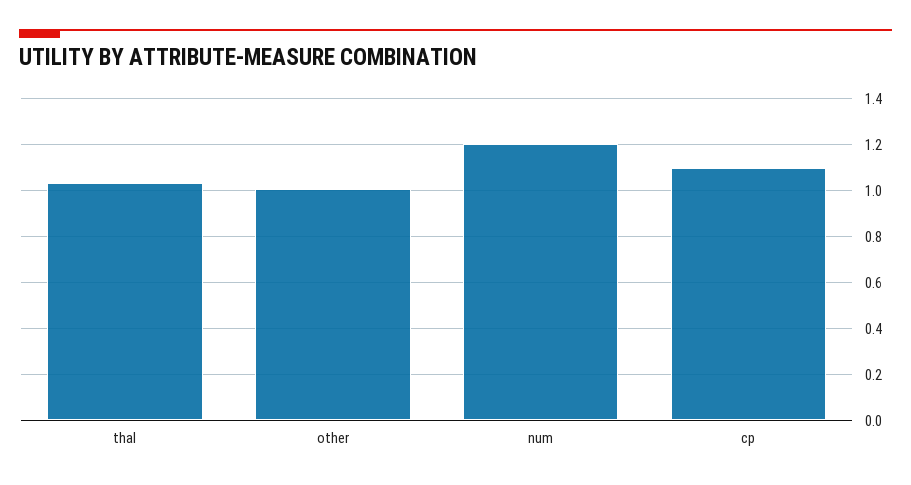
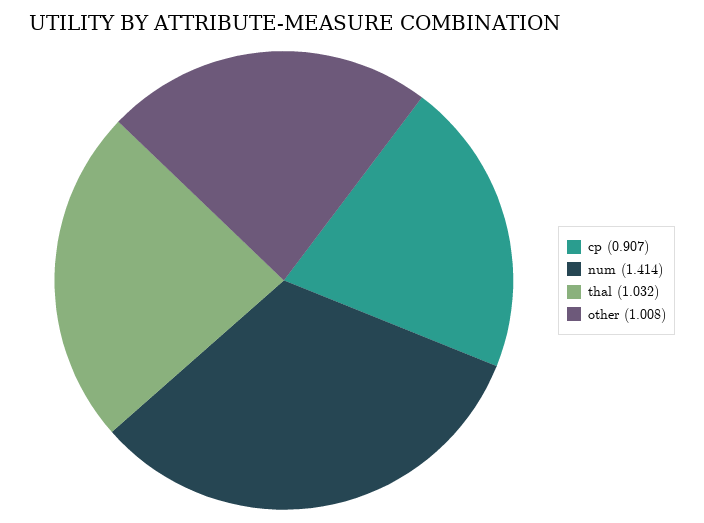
  {
    "thal": 1.032,
    "other": 1.008,
-   "num": 1.2,
+   "num": 1.414,
-   "cp": 1.1
+   "cp": 0.907
  }

